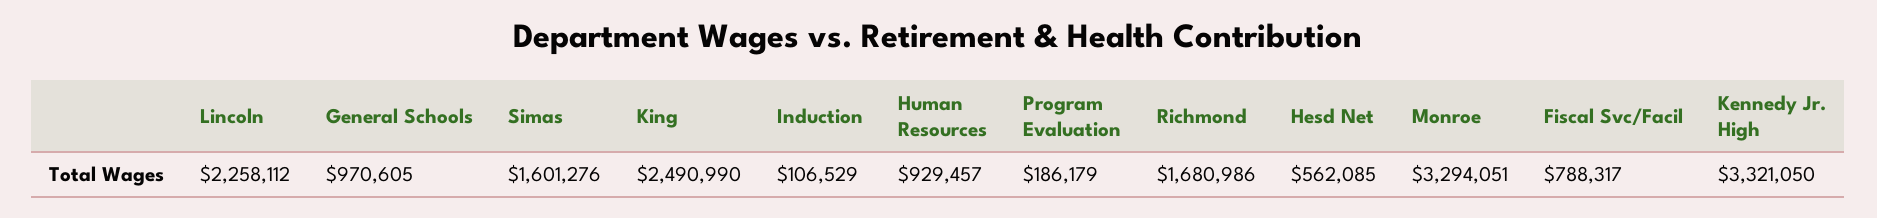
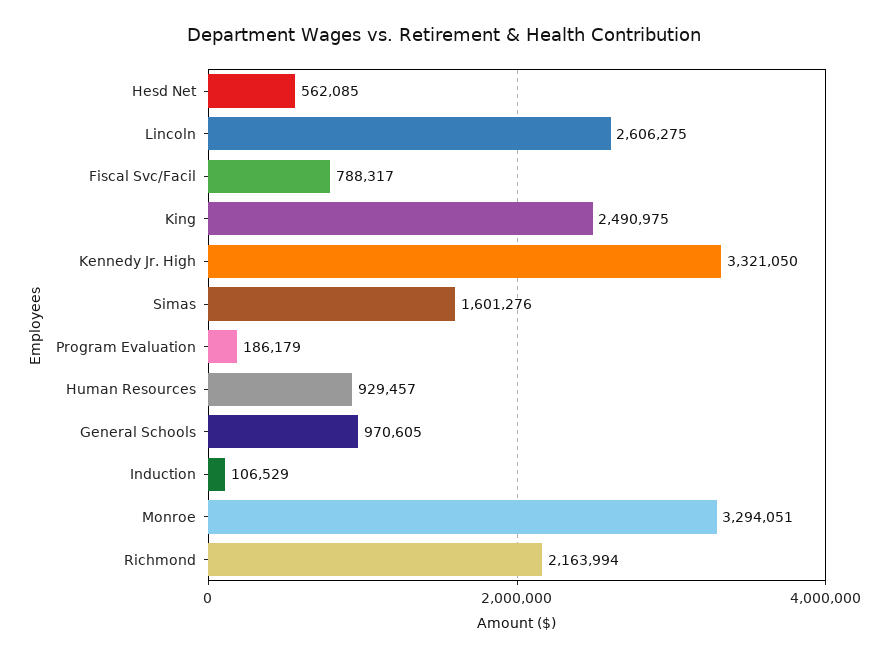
  {
-   "Lincoln": 2258112,
+   "Lincoln": 2606275,
    "General Schools": 970605,
    "Simas": 1601276,
-   "King": 2490990,
+   "King": 2490975,
    "Induction": 106529,
    "Human Resources": 929457,
    "Program Evaluation": 186179,
-   "Richmond": 1680986,
+   "Richmond": 2163994,
    "Hesd Net": 562085,
    "Monroe": 3294051,
    "Fiscal Svc/Facil": 788317,
    "Kennedy Jr. High": 3321050
  }

